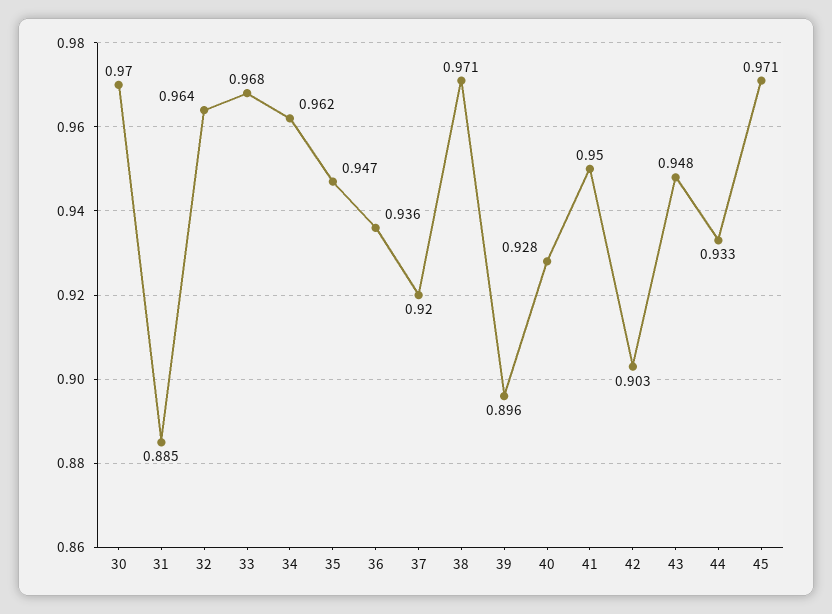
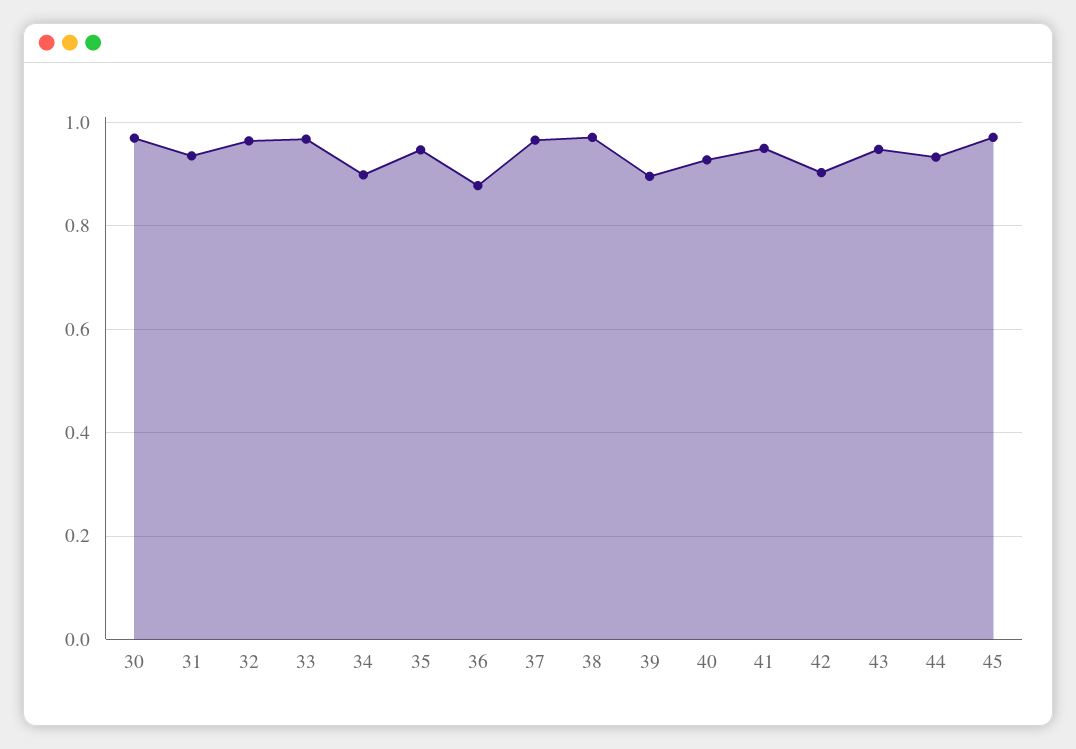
  {
    "30": 0.97,
-   "31": 0.885,
+   "31": 0.94,
    "32": 0.964,
    "33": 0.968,
-   "34": 0.962,
+   "34": 0.9,
    "35": 0.947,
-   "36": 0.936,
+   "36": 0.88,
-   "37": 0.92,
+   "37": 0.96,
    "38": 0.971,
    "39": 0.896,
    "40": 0.928,
    "41": 0.95,
    "42": 0.903,
    "43": 0.948,
    "44": 0.933,
    "45": 0.971
  }

